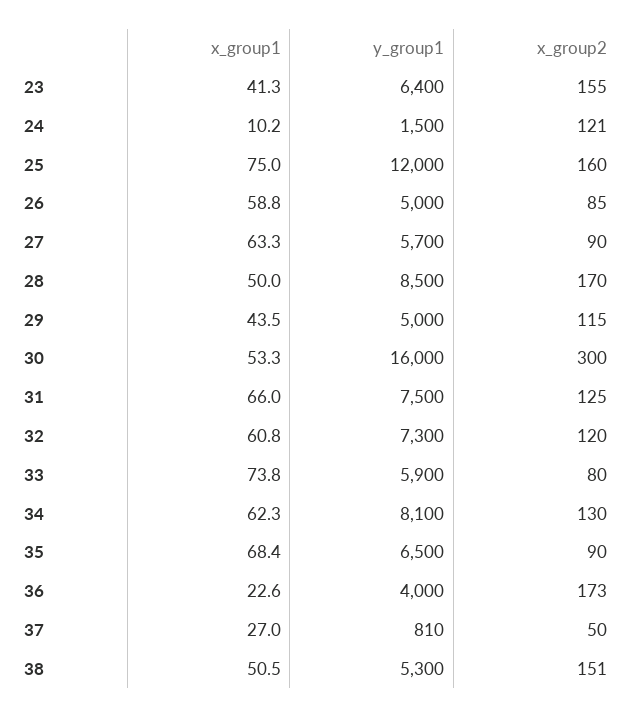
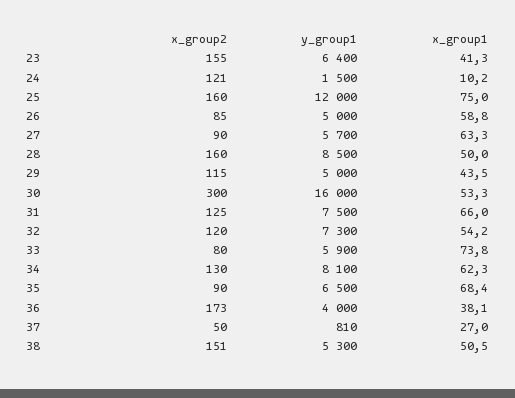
  {
    "x_group1": {
      "23": 41.3,
      "24": 10.2,
      "25": 75,
      "26": 58.8,
      "27": 63.3,
      "28": 50,
      "29": 43.5,
      "30": 53.3,
      "31": 66,
-     "32": 60.8,
+     "32": 54.2,
      "33": 73.8,
      "34": 62.3,
      "35": 68.4,
-     "36": 22.6,
+     "36": 38.1,
      "37": 27,
      "38": 50.5
    },
    "y_group1": {
      "23": 6400,
      "24": 1500,
      "25": 12000,
      "26": 5000,
      "27": 5700,
      "28": 8500,
      "29": 5000,
      "30": 16000,
      "31": 7500,
      "32": 7300,
      "33": 5900,
      "34": 8100,
      "35": 6500,
      "36": 4000,
      "37": 810,
      "38": 5300
    },
    "x_group2": {
      "23": 155,
      "24": 121,
      "25": 160,
      "26": 85,
      "27": 90,
-     "28": 170,
+     "28": 160,
      "29": 115,
      "30": 300,
      "31": 125,
      "32": 120,
      "33": 80,
      "34": 130,
      "35": 90,
      "36": 173,
      "37": 50,
      "38": 151
    }
  }

